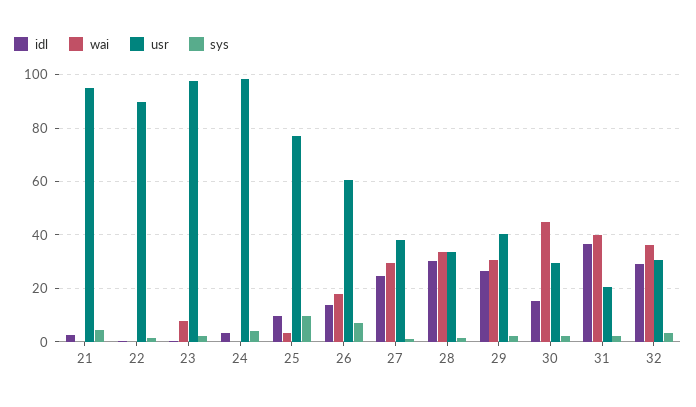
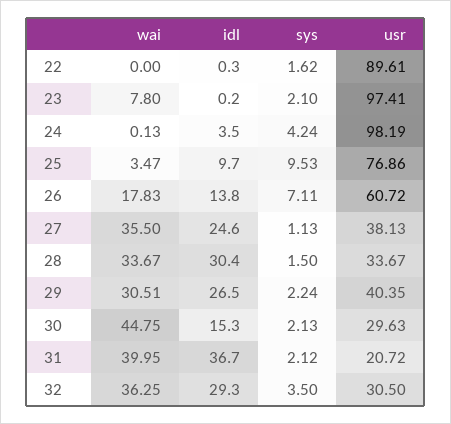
  {
    "idl": {
-     "21": 2.5,
      "22": 0.3,
      "23": 0.2,
      "24": 3.5,
      "25": 9.7,
      "26": 13.8,
      "27": 24.6,
      "28": 30.4,
      "29": 26.5,
      "30": 15.3,
      "31": 36.7,
      "32": 29.3
    },
    "wai": {
-     "21": 0,
      "22": 0,
      "23": 7.8,
      "24": 0.13,
      "25": 3.47,
      "26": 17.83,
-     "27": 30,
+     "27": 35.5,
      "28": 33.67,
      "29": 30.51,
      "30": 44.75,
      "31": 39.95,
      "32": 36.25
    },
    "usr": {
-     "21": 95,
      "22": 89.61,
      "23": 97.41,
      "24": 98.19,
      "25": 76.86,
      "26": 60.72,
      "27": 38.13,
      "28": 33.67,
      "29": 40.35,
      "30": 29.63,
      "31": 20.72,
      "32": 30.5
    },
    "sys": {
-     "21": 5,
      "22": 1.62,
      "23": 2.1,
      "24": 4.24,
      "25": 9.53,
      "26": 7.11,
      "27": 1.13,
      "28": 1.5,
      "29": 2.24,
      "30": 2.13,
      "31": 2.12,
      "32": 3.5
    }
  }

